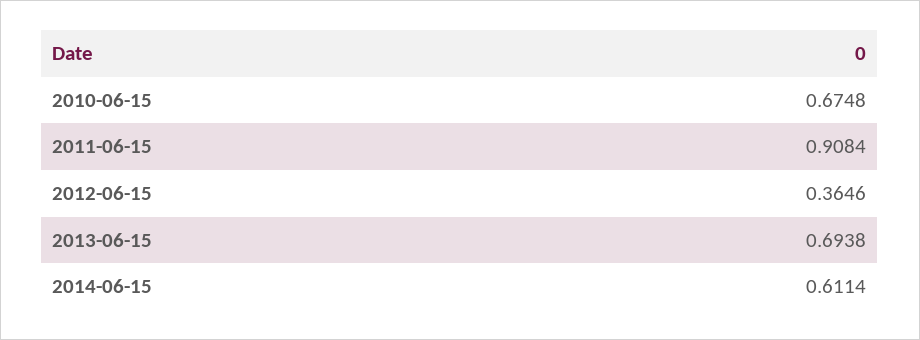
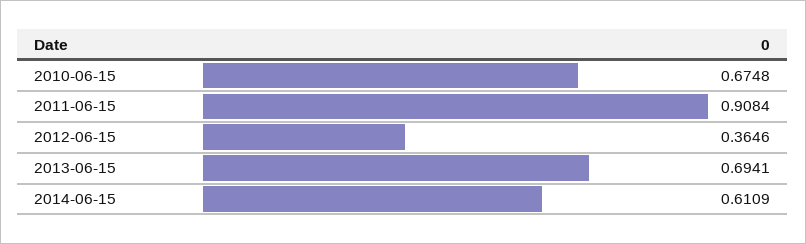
  {
    "2010-06-15": 0.6748,
    "2011-06-15": 0.9084,
    "2012-06-15": 0.3646,
-   "2013-06-15": 0.6938,
+   "2013-06-15": 0.6941,
-   "2014-06-15": 0.6114
+   "2014-06-15": 0.6109
  }

